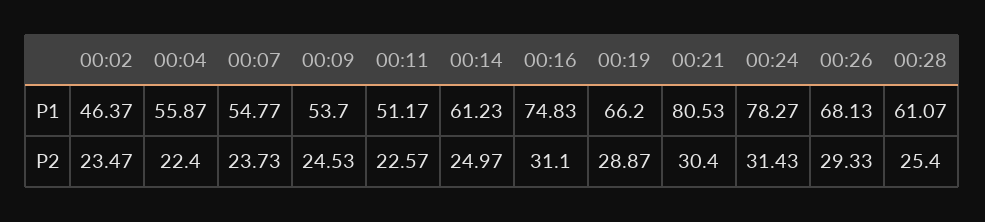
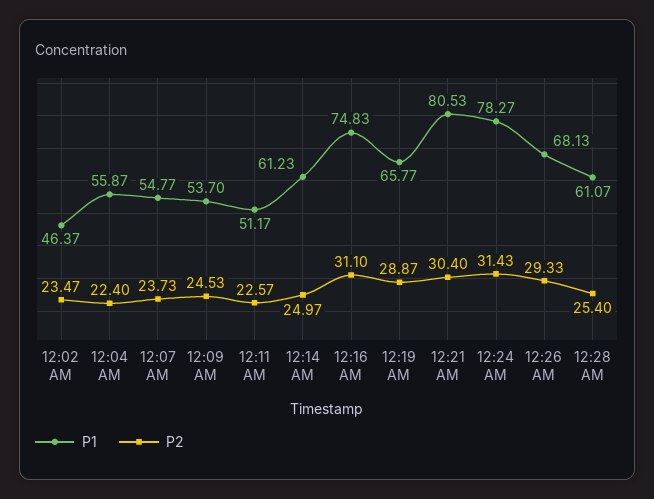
  {
    "P1": {
      "00:02": 46.37,
      "00:04": 55.87,
      "00:07": 54.77,
      "00:09": 53.7,
      "00:11": 51.17,
      "00:14": 61.23,
      "00:16": 74.83,
-     "00:19": 66.2,
+     "00:19": 65.77,
      "00:21": 80.53,
      "00:24": 78.27,
      "00:26": 68.13,
      "00:28": 61.07
    },
    "P2": {
      "00:02": 23.47,
      "00:04": 22.4,
      "00:07": 23.73,
      "00:09": 24.53,
      "00:11": 22.57,
      "00:14": 24.97,
      "00:16": 31.1,
      "00:19": 28.87,
      "00:21": 30.4,
      "00:24": 31.43,
      "00:26": 29.33,
      "00:28": 25.4
    }
  }

